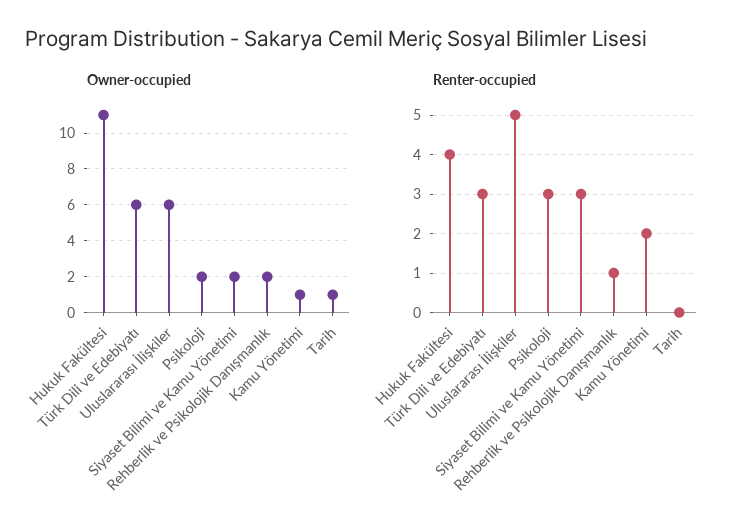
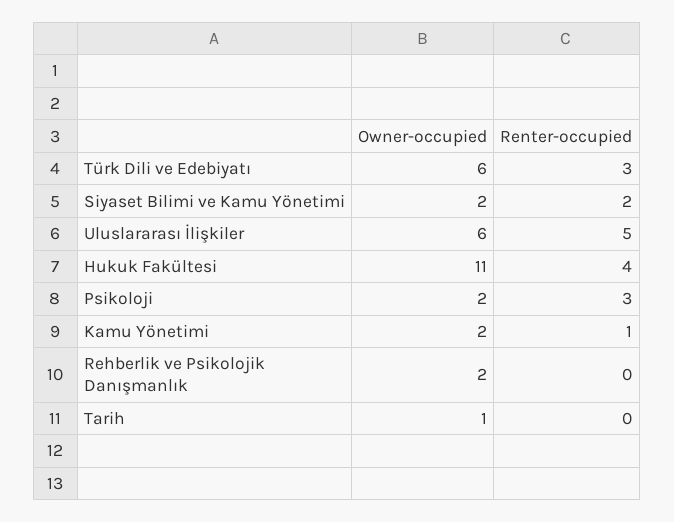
  {
    "Owner-occupied": {
      "Hukuk Fakültesi": 11,
      "Türk Dili ve Edebiyatı": 6,
      "Uluslararası İlişkiler": 6,
      "Psikoloji": 2,
      "Siyaset Bilimi ve Kamu Yönetimi": 2,
      "Rehberlik ve Psikolojik Danışmanlık": 2,
-     "Kamu Yönetimi": 1,
+     "Kamu Yönetimi": 2,
      "Tarih": 1
    },
    "Renter-occupied": {
      "Hukuk Fakültesi": 4,
      "Türk Dili ve Edebiyatı": 3,
      "Uluslararası İlişkiler": 5,
      "Psikoloji": 3,
-     "Siyaset Bilimi ve Kamu Yönetimi": 3,
+     "Siyaset Bilimi ve Kamu Yönetimi": 2,
-     "Rehberlik ve Psikolojik Danışmanlık": 1,
+     "Rehberlik ve Psikolojik Danışmanlık": 0,
-     "Kamu Yönetimi": 2,
+     "Kamu Yönetimi": 1,
      "Tarih": 0
    }
  }

